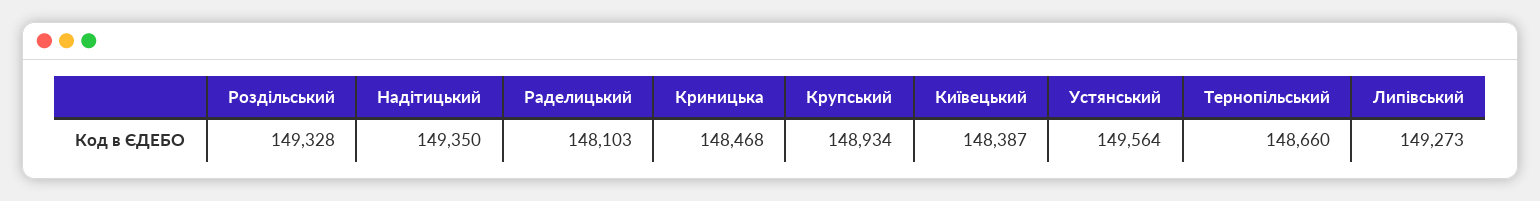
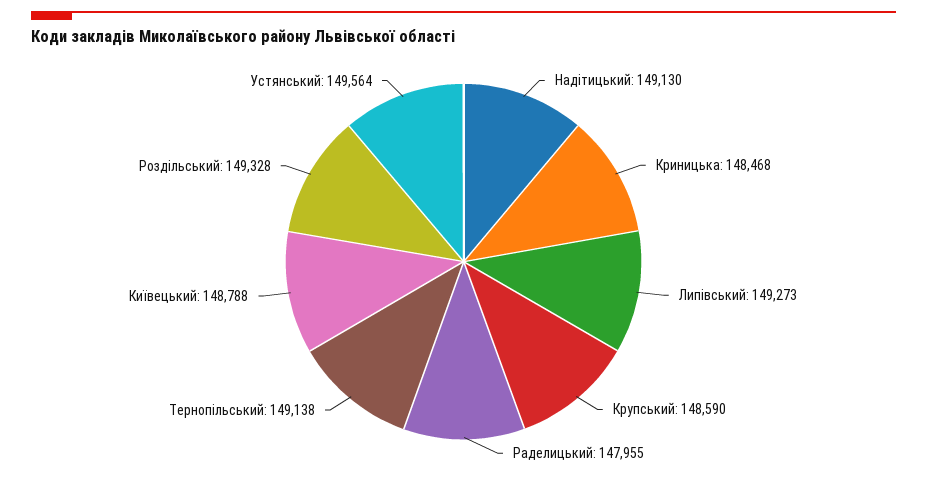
  {
    "Роздільський": 149328,
-   "Надітицький": 149350,
+   "Надітицький": 149130,
-   "Раделицький": 148103,
+   "Раделицький": 147955,
    "Криницька": 148468,
-   "Крупський": 148934,
+   "Крупський": 148590,
-   "Київецький": 148387,
+   "Київецький": 148788,
    "Устянський": 149564,
-   "Тернопільський": 148660,
+   "Тернопільський": 149138,
    "Липівський": 149273
  }

